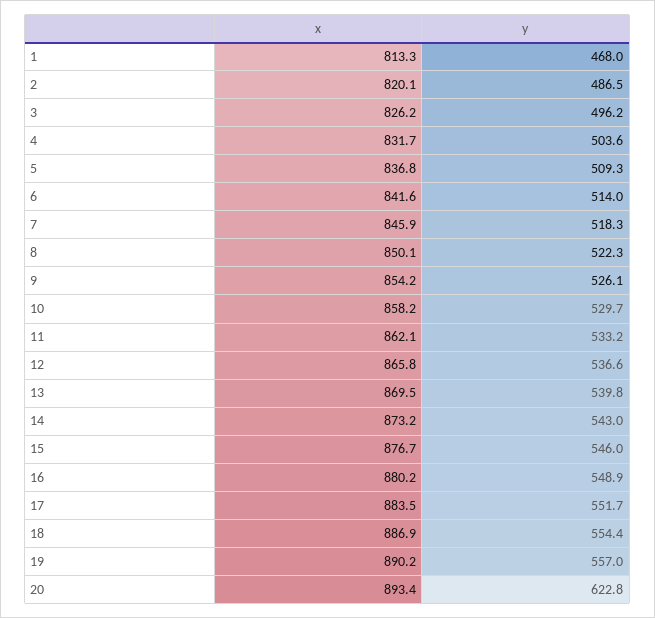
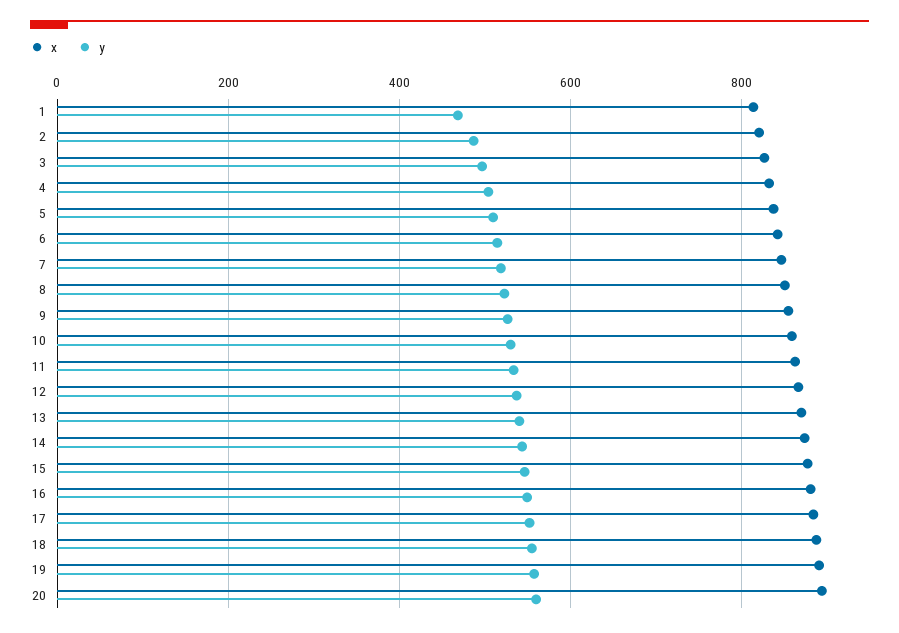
  {
    "x": {
      "1": 813.3,
      "2": 820.1,
      "3": 826.2,
      "4": 831.7,
      "5": 836.8,
      "6": 841.6,
      "7": 845.9,
      "8": 850.1,
      "9": 854.2,
      "10": 858.2,
      "11": 862.1,
      "12": 865.8,
      "13": 869.5,
      "14": 873.2,
      "15": 876.7,
      "16": 880.2,
      "17": 883.5,
      "18": 886.9,
      "19": 890.2,
      "20": 893.4
    },
    "y": {
      "1": 468,
      "2": 486.5,
      "3": 496.2,
      "4": 503.6,
      "5": 509.3,
      "6": 514,
      "7": 518.3,
      "8": 522.3,
      "9": 526.1,
      "10": 529.7,
      "11": 533.2,
      "12": 536.6,
      "13": 539.8,
      "14": 543,
      "15": 546,
      "16": 548.9,
      "17": 551.7,
      "18": 554.4,
      "19": 557,
-     "20": 622.8
+     "20": 560
    }
  }

